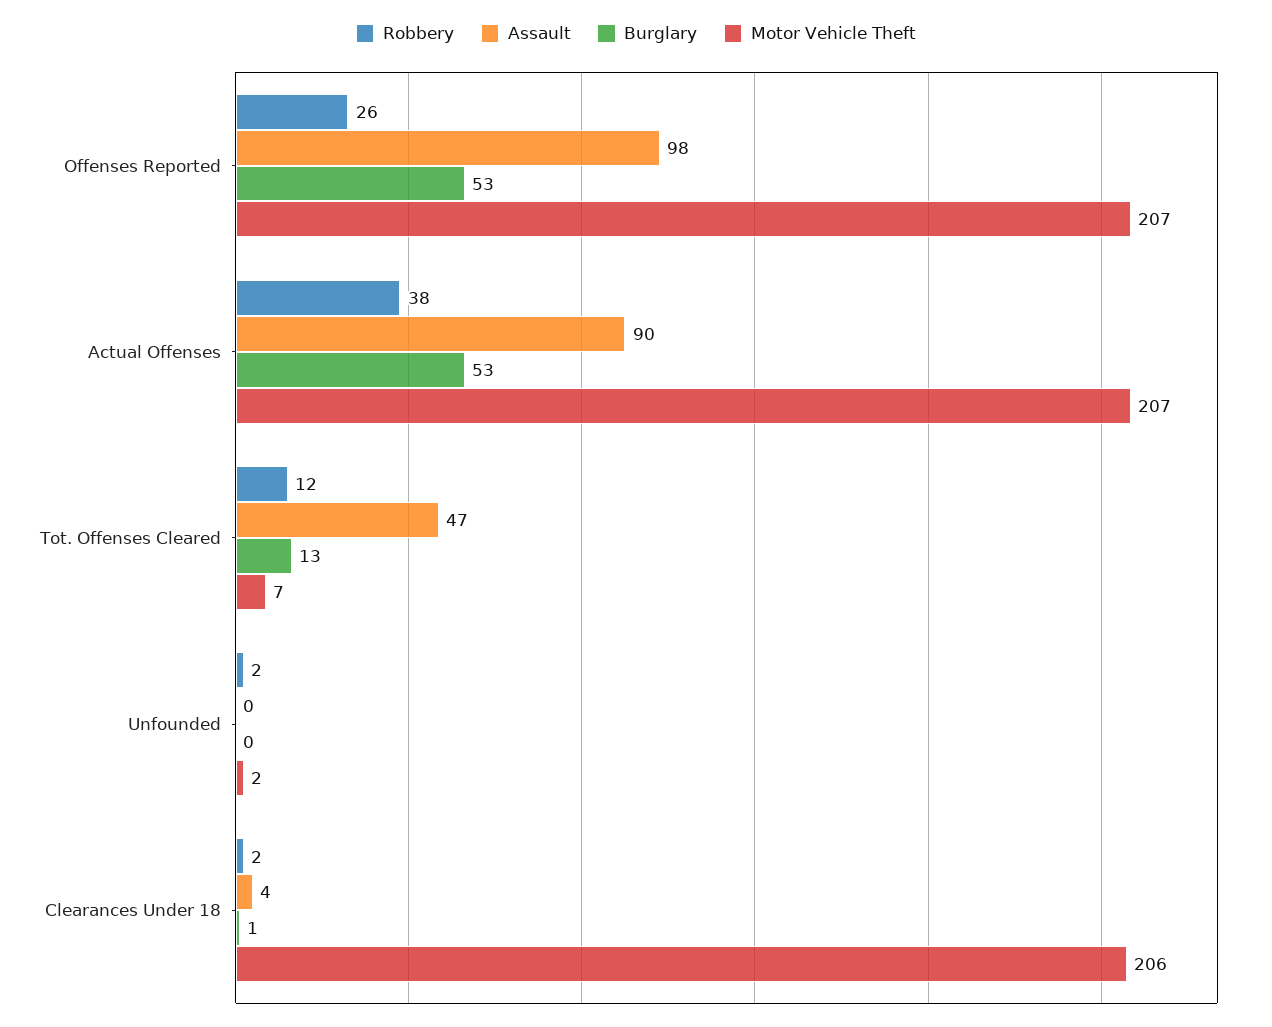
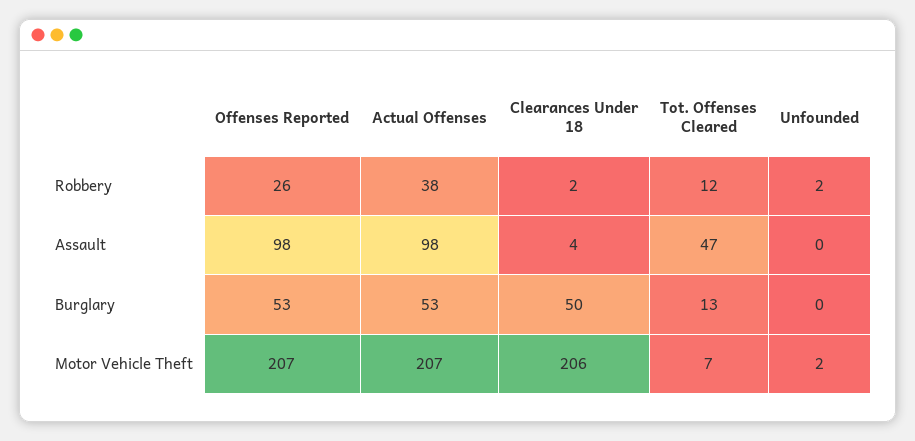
  {
    "Robbery": {
      "Offenses Reported": 26,
      "Actual Offenses": 38,
      "Tot. Offenses Cleared": 12,
      "Unfounded": 2,
      "Clearances Under 18": 2
    },
    "Assault": {
      "Offenses Reported": 98,
-     "Actual Offenses": 90,
+     "Actual Offenses": 98,
      "Tot. Offenses Cleared": 47,
      "Unfounded": 0,
      "Clearances Under 18": 4
    },
    "Burglary": {
      "Offenses Reported": 53,
      "Actual Offenses": 53,
      "Tot. Offenses Cleared": 13,
      "Unfounded": 0,
-     "Clearances Under 18": 1
+     "Clearances Under 18": 50
    },
    "Motor Vehicle Theft": {
      "Offenses Reported": 207,
      "Actual Offenses": 207,
      "Tot. Offenses Cleared": 7,
      "Unfounded": 2,
      "Clearances Under 18": 206
    }
  }

